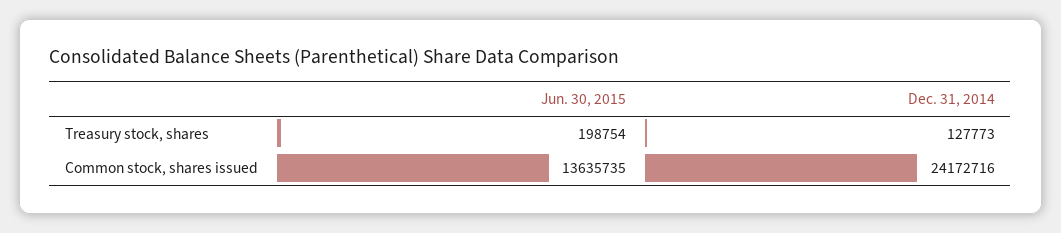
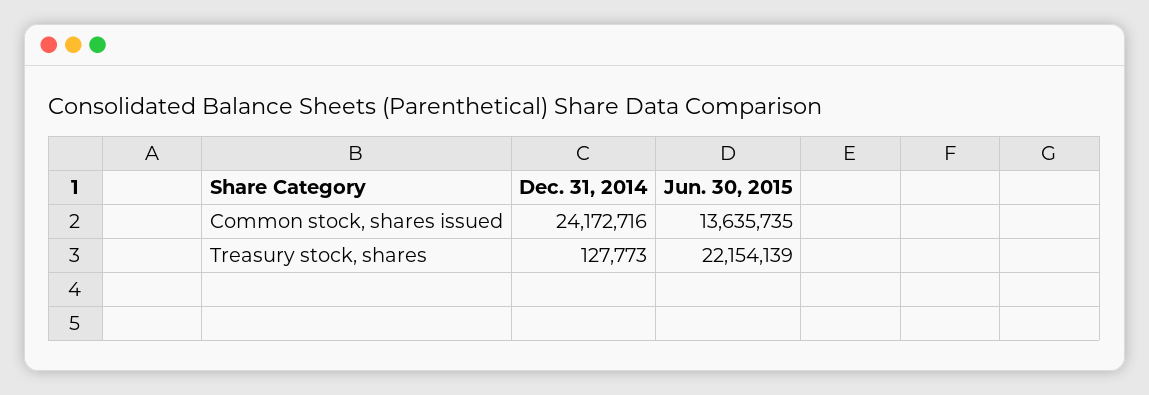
  {
    "Jun. 30, 2015": {
-     "Treasury stock, shares": 198754,
+     "Treasury stock, shares": 22154139,
      "Common stock, shares issued": 13635735
    },
    "Dec. 31, 2014": {
      "Treasury stock, shares": 127773,
      "Common stock, shares issued": 24172716
    }
  }

